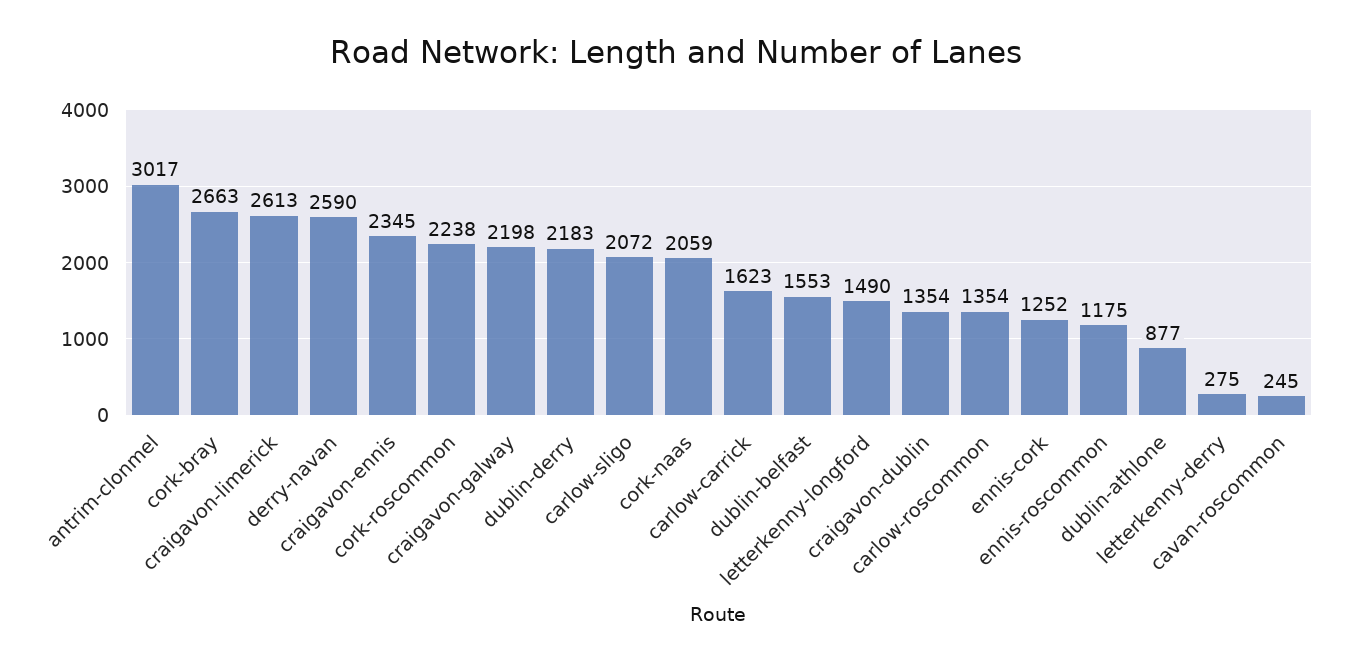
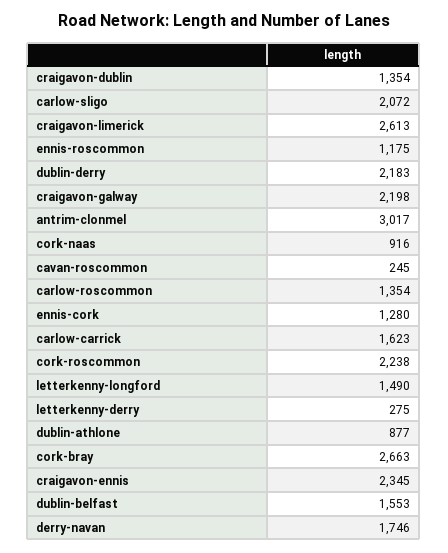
  {
    "antrim-clonmel": 3017,
    "cork-bray": 2663,
    "craigavon-limerick": 2613,
-   "derry-navan": 2590,
+   "derry-navan": 1746,
    "craigavon-ennis": 2345,
    "cork-roscommon": 2238,
    "craigavon-galway": 2198,
    "dublin-derry": 2183,
    "carlow-sligo": 2072,
-   "cork-naas": 2059,
+   "cork-naas": 916,
    "carlow-carrick": 1623,
    "dublin-belfast": 1553,
    "letterkenny-longford": 1490,
    "craigavon-dublin": 1354,
    "carlow-roscommon": 1354,
-   "ennis-cork": 1252,
+   "ennis-cork": 1280,
    "ennis-roscommon": 1175,
    "dublin-athlone": 877,
    "letterkenny-derry": 275,
    "cavan-roscommon": 245
  }

